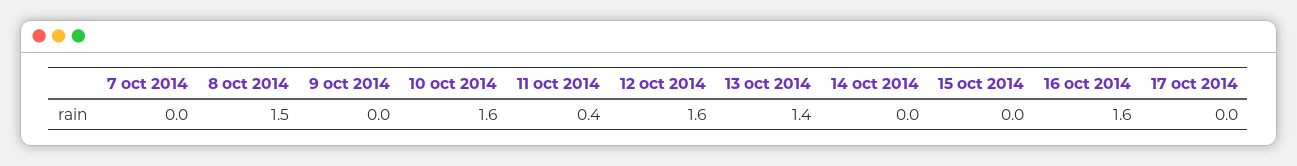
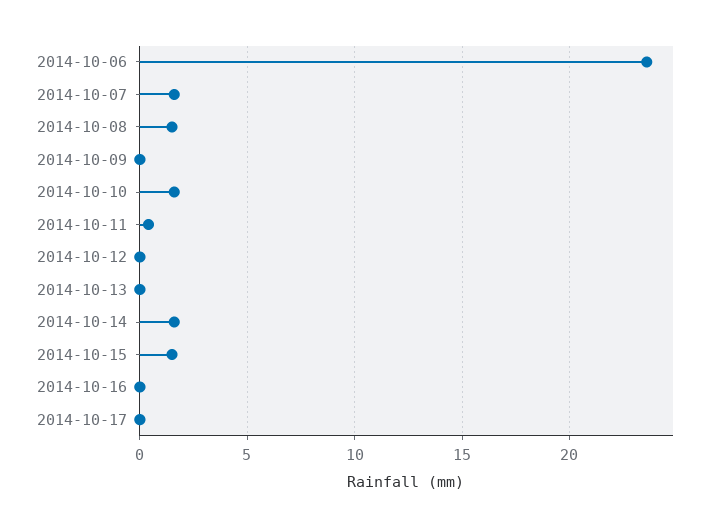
  {
-   "7 oct 2014": 0,
+   "7 oct 2014": 1.5,
    "8 oct 2014": 1.5,
    "9 oct 2014": 0,
    "10 oct 2014": 1.6,
    "11 oct 2014": 0.4,
-   "12 oct 2014": 1.6,
+   "12 oct 2014": 0,
-   "13 oct 2014": 1.4,
+   "13 oct 2014": 0,
-   "14 oct 2014": 0,
+   "14 oct 2014": 1.5,
-   "15 oct 2014": 0,
+   "15 oct 2014": 1.5,
-   "16 oct 2014": 1.6,
+   "16 oct 2014": 0,
-   "17 oct 2014": 0
+   "17 oct 2014": 0,
+   "2014-10-06": 23.5
  }

